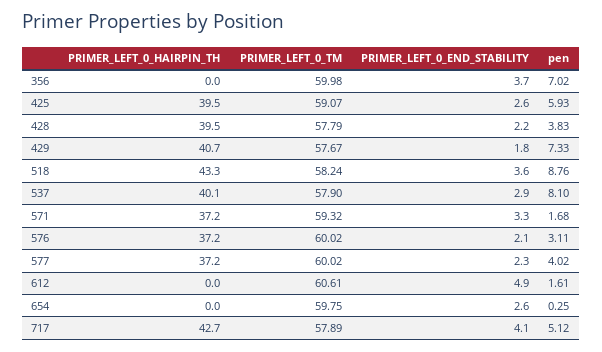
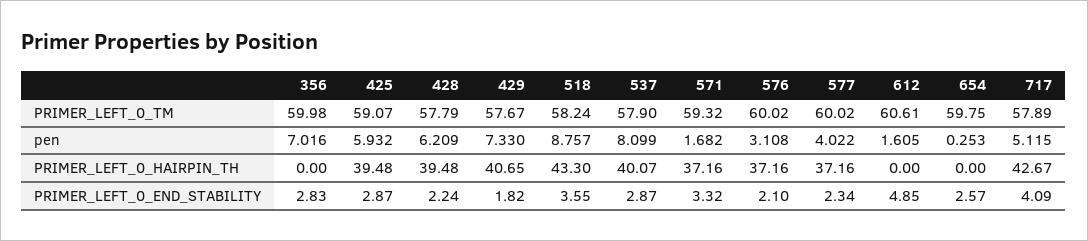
  {
    "PRIMER_LEFT_0_HAIRPIN_TH": {
      "356": 0,
      "425": 39.48,
      "428": 39.48,
      "429": 40.65,
      "518": 43.3,
      "537": 40.07,
      "571": 37.16,
      "576": 37.16,
      "577": 37.16,
      "612": 0,
      "654": 0,
      "717": 42.67
    },
    "PRIMER_LEFT_0_TM": {
      "356": 59.98,
      "425": 59.07,
      "428": 57.79,
      "429": 57.67,
      "518": 58.24,
      "537": 57.9,
      "571": 59.32,
      "576": 60.02,
      "577": 60.02,
      "612": 60.61,
      "654": 59.75,
      "717": 57.89
    },
    "PRIMER_LEFT_0_END_STABILITY": {
-     "356": 3.7,
+     "356": 2.83,
-     "425": 2.6,
+     "425": 2.87,
      "428": 2.24,
      "429": 1.82,
      "518": 3.55,
      "537": 2.87,
      "571": 3.32,
      "576": 2.1,
      "577": 2.34,
      "612": 4.85,
      "654": 2.57,
      "717": 4.09
    },
    "pen": {
      "356": 7.016,
      "425": 5.932,
-     "428": 3.83,
+     "428": 6.209,
      "429": 7.33,
      "518": 8.757,
      "537": 8.099,
      "571": 1.682,
      "576": 3.108,
      "577": 4.022,
      "612": 1.605,
      "654": 0.253,
      "717": 5.115
    }
  }

